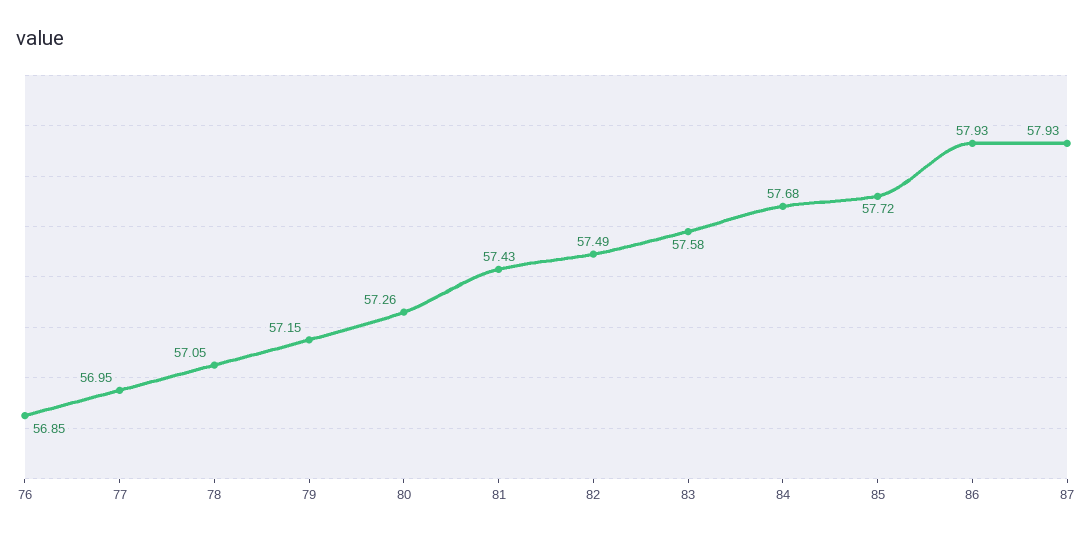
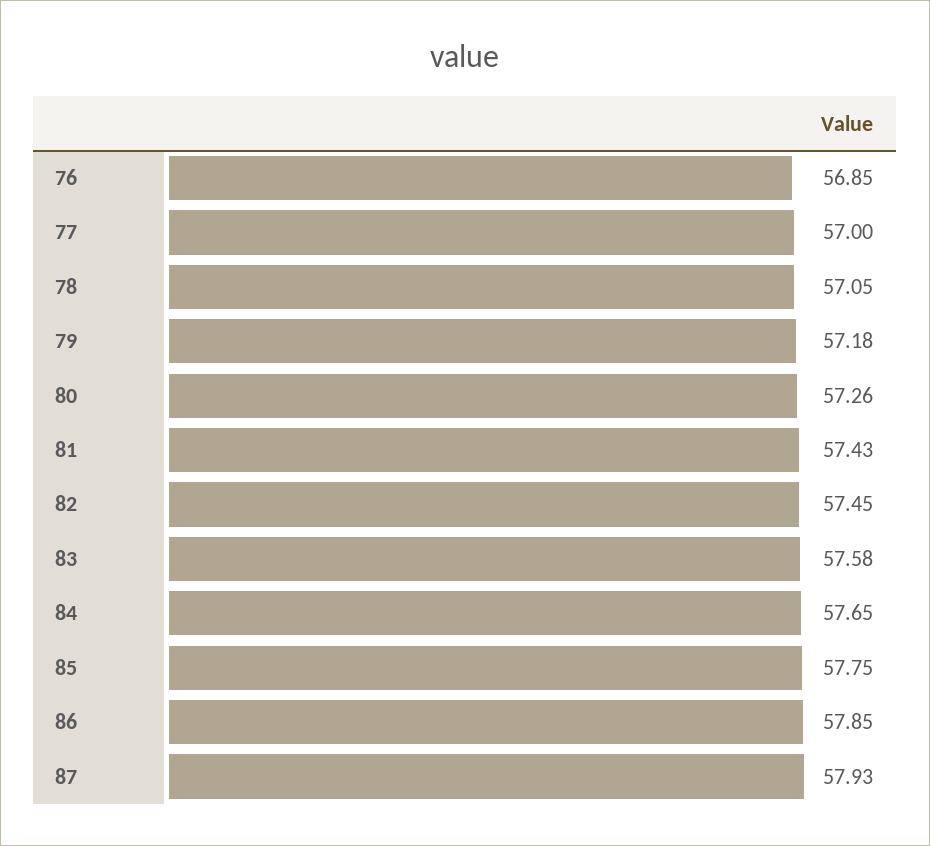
  {
    "76": 56.85,
-   "77": 56.95,
+   "77": 57,
    "78": 57.05,
-   "79": 57.15,
+   "79": 57.18,
    "80": 57.26,
    "81": 57.43,
-   "82": 57.49,
+   "82": 57.45,
    "83": 57.58,
-   "84": 57.68,
+   "84": 57.65,
-   "85": 57.72,
+   "85": 57.75,
-   "86": 57.93,
+   "86": 57.85,
    "87": 57.93
  }

